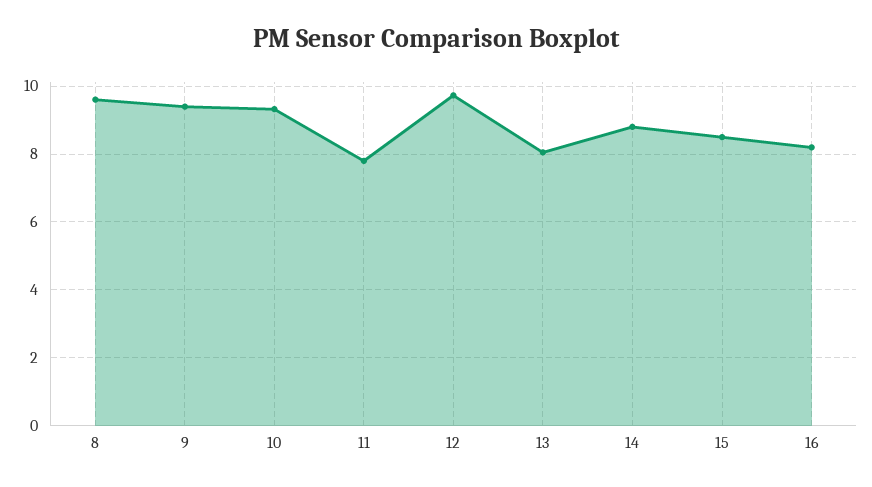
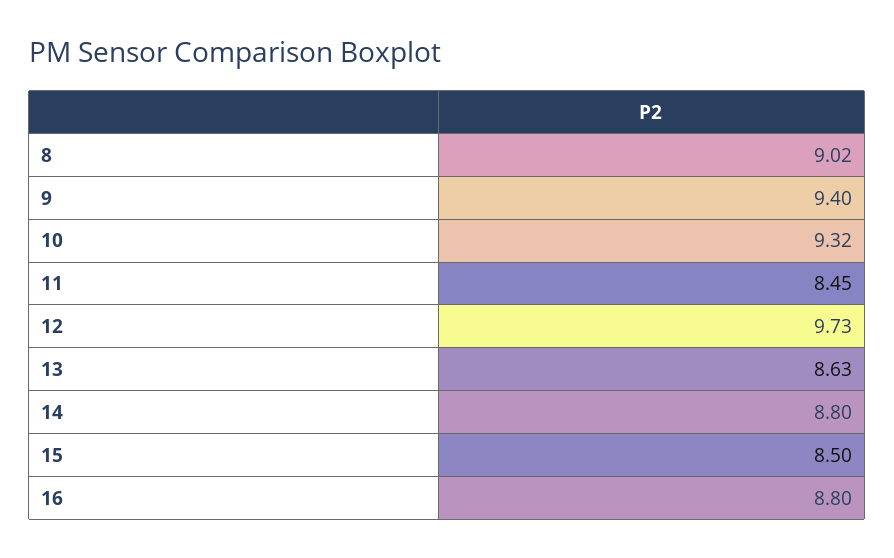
  {
-   "8": 9.6,
+   "8": 9.02,
    "9": 9.4,
    "10": 9.32,
-   "11": 7.8,
+   "11": 8.45,
    "12": 9.73,
-   "13": 8,
+   "13": 8.63,
    "14": 8.8,
    "15": 8.5,
-   "16": 8.2
+   "16": 8.8
  }

